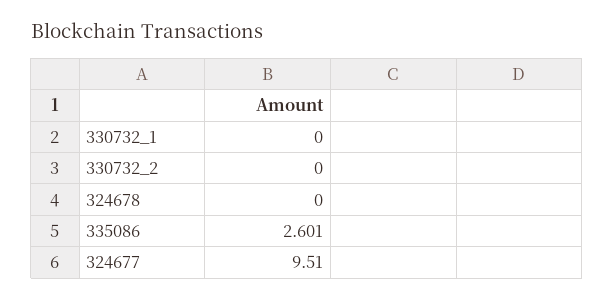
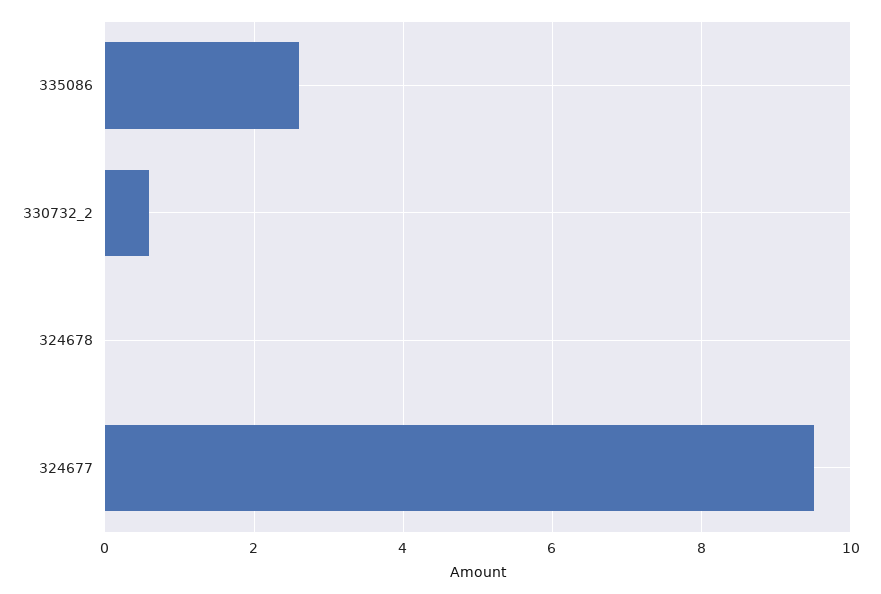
  {
-   "330732_1": 0,
-   "330732_2": 0,
+   "330732_2": 0.6,
    "324678": 0,
    "335086": 2.601,
    "324677": 9.51
  }

